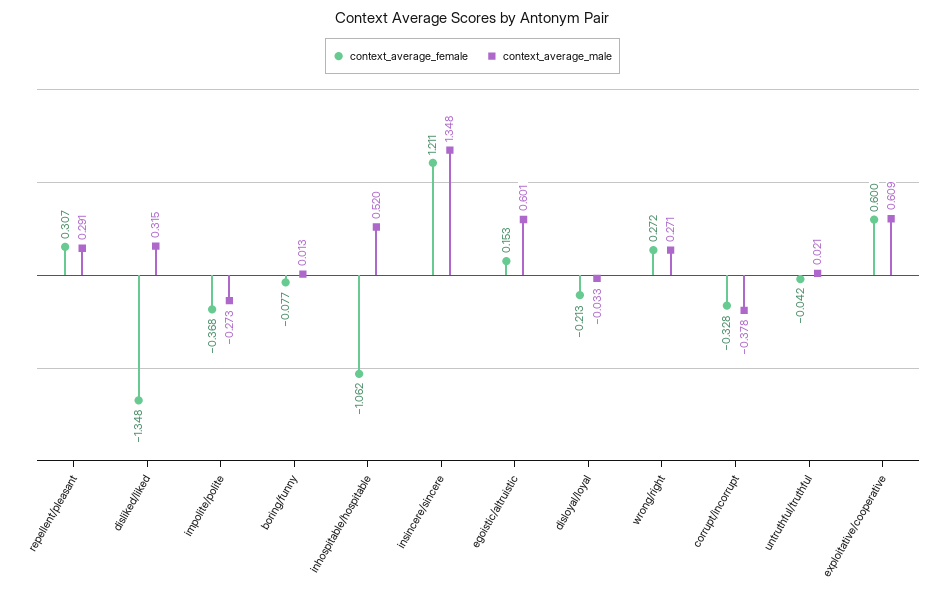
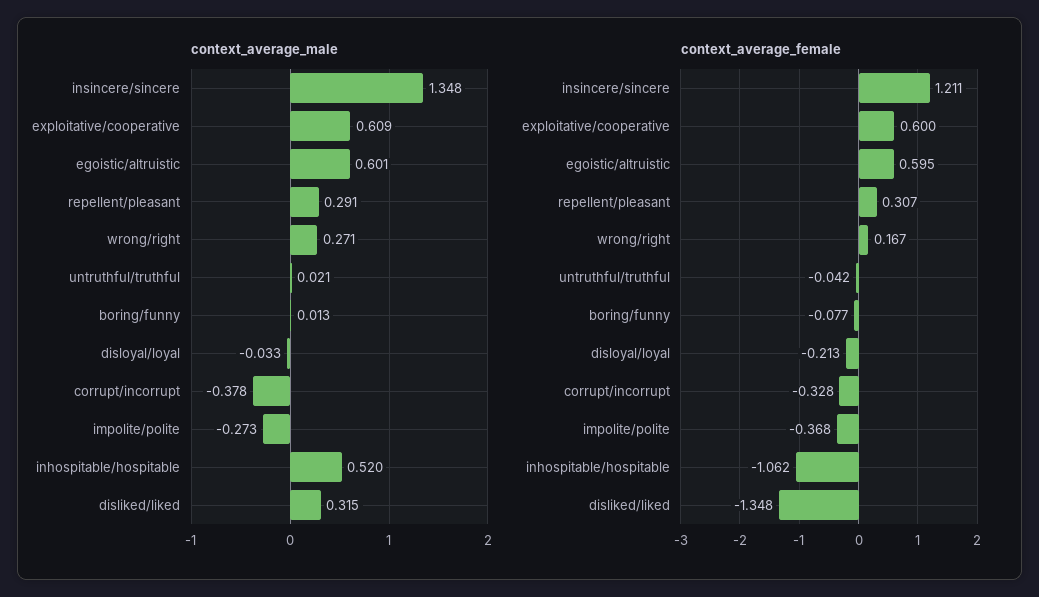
  {
    "context_average_female": {
      "repellent/pleasant": 0.307,
      "disliked/liked": -1.348,
      "impolite/polite": -0.368,
      "boring/funny": -0.077,
      "inhospitable/hospitable": -1.062,
      "insincere/sincere": 1.211,
-     "egoistic/altruistic": 0.153,
+     "egoistic/altruistic": 0.595,
      "disloyal/loyal": -0.213,
-     "wrong/right": 0.272,
+     "wrong/right": 0.167,
      "corrupt/incorrupt": -0.328,
      "untruthful/truthful": -0.042,
      "exploitative/cooperative": 0.6
    },
    "context_average_male": {
      "repellent/pleasant": 0.291,
      "disliked/liked": 0.315,
      "impolite/polite": -0.273,
      "boring/funny": 0.013,
      "inhospitable/hospitable": 0.52,
      "insincere/sincere": 1.348,
      "egoistic/altruistic": 0.601,
      "disloyal/loyal": -0.033,
      "wrong/right": 0.271,
      "corrupt/incorrupt": -0.378,
      "untruthful/truthful": 0.021,
      "exploitative/cooperative": 0.609
    }
  }

